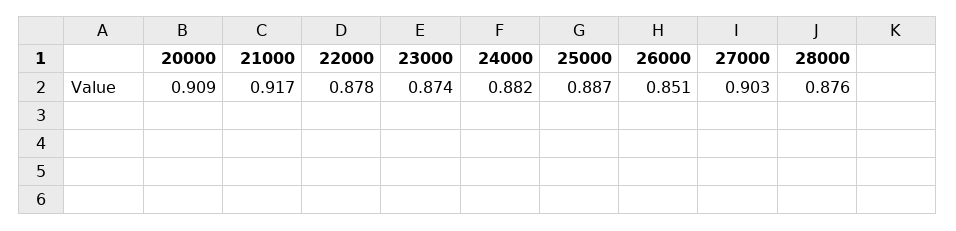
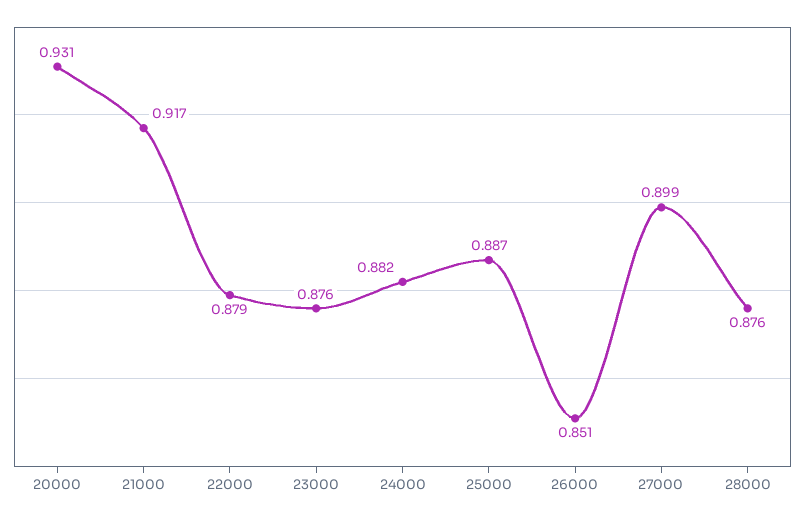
  {
-   "20000": 0.909,
+   "20000": 0.931,
    "21000": 0.917,
-   "22000": 0.878,
+   "22000": 0.879,
-   "23000": 0.874,
+   "23000": 0.876,
    "24000": 0.882,
    "25000": 0.887,
    "26000": 0.851,
-   "27000": 0.903,
+   "27000": 0.899,
    "28000": 0.876
  }

